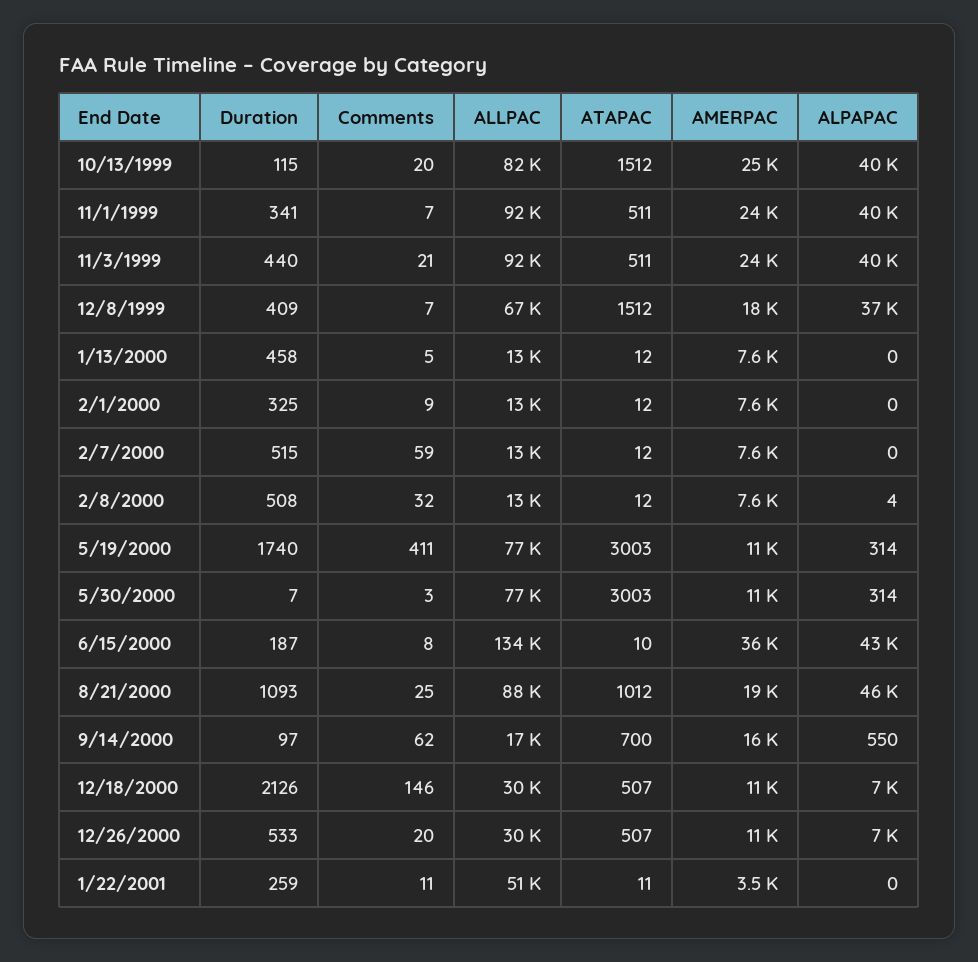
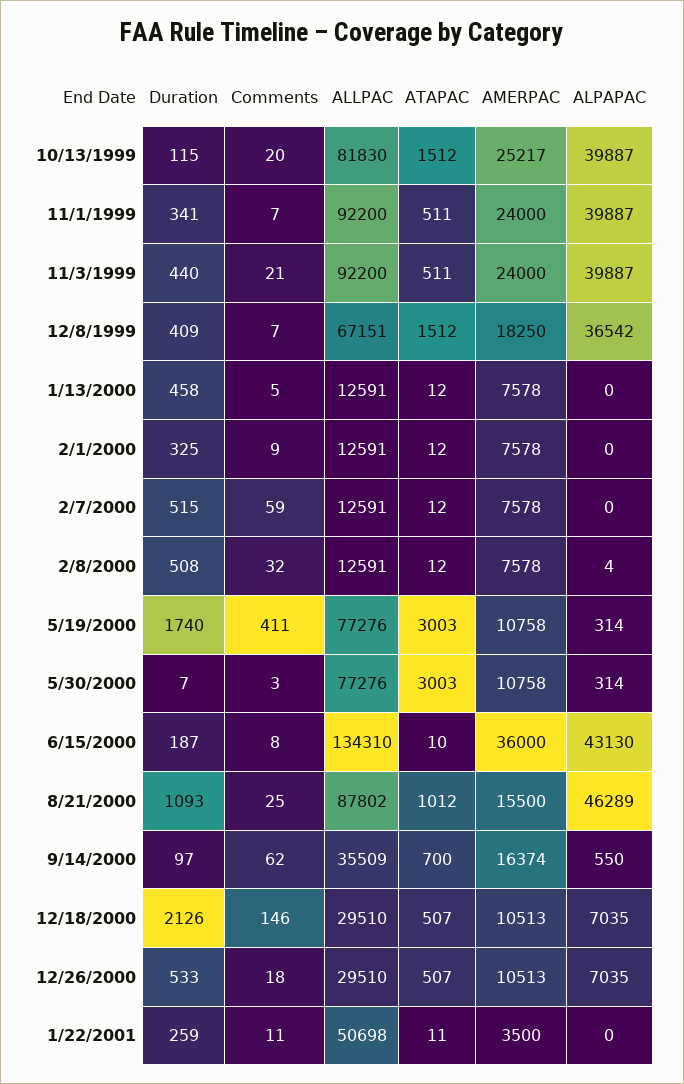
  {
    "Duration": {
      "10/13/1999": 115,
      "11/1/1999": 341,
      "11/3/1999": 440,
      "12/8/1999": 409,
      "1/13/2000": 458,
      "2/1/2000": 325,
      "2/7/2000": 515,
      "2/8/2000": 508,
      "5/19/2000": 1740,
      "5/30/2000": 7,
      "6/15/2000": 187,
      "8/21/2000": 1093,
      "9/14/2000": 97,
      "12/18/2000": 2126,
      "12/26/2000": 533,
      "1/22/2001": 259
    },
    "Comments": {
      "10/13/1999": 20,
      "11/1/1999": 7,
      "11/3/1999": 21,
      "12/8/1999": 7,
      "1/13/2000": 5,
      "2/1/2000": 9,
      "2/7/2000": 59,
      "2/8/2000": 32,
      "5/19/2000": 411,
      "5/30/2000": 3,
      "6/15/2000": 8,
      "8/21/2000": 25,
      "9/14/2000": 62,
      "12/18/2000": 146,
-     "12/26/2000": 20,
+     "12/26/2000": 18,
      "1/22/2001": 11
    },
    "ALLPAC": {
      "10/13/1999": 81830,
      "11/1/1999": 92200,
      "11/3/1999": 92200,
      "12/8/1999": 67151,
      "1/13/2000": 12591,
      "2/1/2000": 12591,
      "2/7/2000": 12591,
      "2/8/2000": 12591,
      "5/19/2000": 77276,
      "5/30/2000": 77276,
      "6/15/2000": 134310,
      "8/21/2000": 87802,
-     "9/14/2000": 17000,
+     "9/14/2000": 35509,
      "12/18/2000": 29510,
      "12/26/2000": 29510,
      "1/22/2001": 50698
    },
    "ATAPAC": {
      "10/13/1999": 1512,
      "11/1/1999": 511,
      "11/3/1999": 511,
      "12/8/1999": 1512,
      "1/13/2000": 12,
      "2/1/2000": 12,
      "2/7/2000": 12,
      "2/8/2000": 12,
      "5/19/2000": 3003,
      "5/30/2000": 3003,
      "6/15/2000": 10,
      "8/21/2000": 1012,
      "9/14/2000": 700,
      "12/18/2000": 507,
      "12/26/2000": 507,
      "1/22/2001": 11
    },
    "AMERPAC": {
      "10/13/1999": 25217,
      "11/1/1999": 24000,
      "11/3/1999": 24000,
      "12/8/1999": 18250,
      "1/13/2000": 7578,
      "2/1/2000": 7578,
      "2/7/2000": 7578,
      "2/8/2000": 7578,
      "5/19/2000": 10758,
      "5/30/2000": 10758,
      "6/15/2000": 36000,
-     "8/21/2000": 19000,
+     "8/21/2000": 15500,
      "9/14/2000": 16374,
      "12/18/2000": 10513,
      "12/26/2000": 10513,
      "1/22/2001": 3500
    },
    "ALPAPAC": {
      "10/13/1999": 39887,
      "11/1/1999": 39887,
      "11/3/1999": 39887,
      "12/8/1999": 36542,
      "1/13/2000": 0,
      "2/1/2000": 0,
      "2/7/2000": 0,
      "2/8/2000": 4,
      "5/19/2000": 314,
      "5/30/2000": 314,
      "6/15/2000": 43130,
      "8/21/2000": 46289,
      "9/14/2000": 550,
      "12/18/2000": 7035,
      "12/26/2000": 7035,
      "1/22/2001": 0
    }
  }

